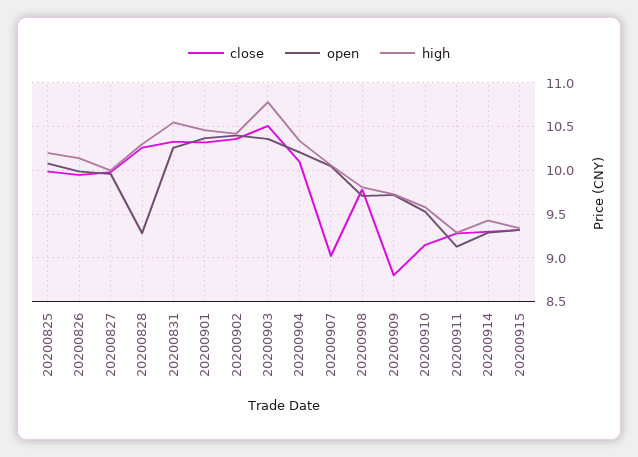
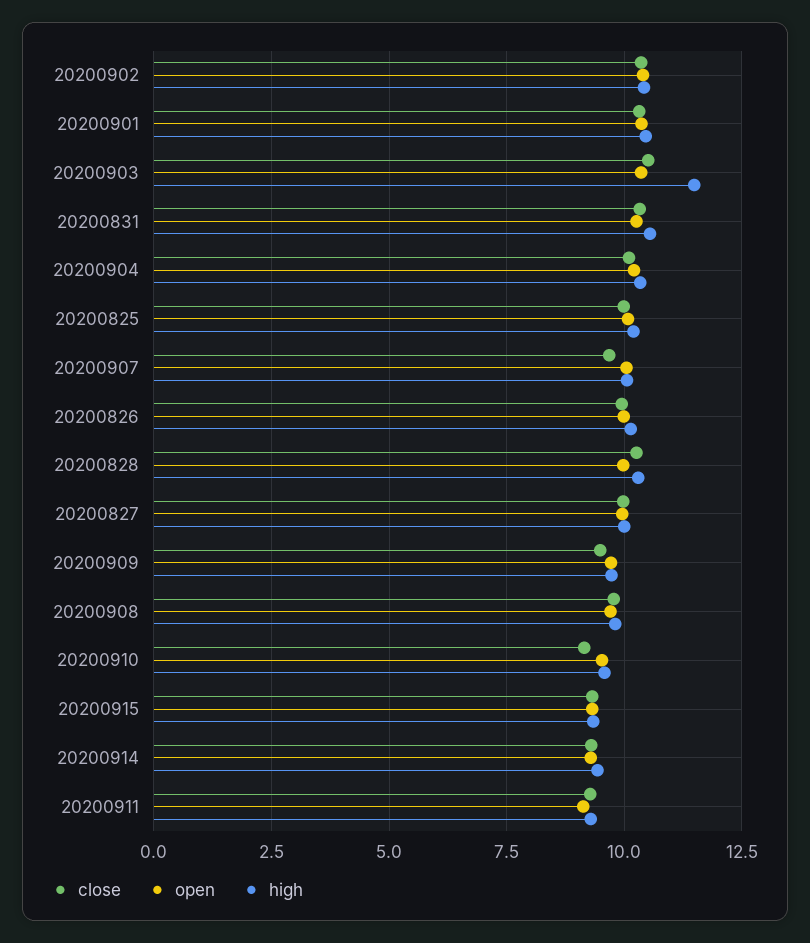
  {
    "close": {
      "20200825": 10,
      "20200826": 10,
      "20200827": 10,
      "20200828": 10.3,
      "20200831": 10.3,
      "20200901": 10.3,
      "20200902": 10.4,
      "20200903": 10.5,
      "20200904": 10.1,
-     "20200907": 9,
+     "20200907": 9.75,
      "20200908": 9.8,
-     "20200909": 8.8,
+     "20200909": 9.5,
      "20200910": 9.2,
      "20200911": 9.3,
      "20200914": 9.3,
      "20200915": 9.3
    },
    "open": {
      "20200825": 10.1,
      "20200826": 10,
      "20200827": 10,
-     "20200828": 9.3,
+     "20200828": 10,
      "20200831": 10.3,
      "20200901": 10.4,
      "20200902": 10.4,
      "20200903": 10.4,
      "20200904": 10.2,
      "20200907": 10.1,
      "20200908": 9.7,
      "20200909": 9.7,
      "20200910": 9.5,
      "20200911": 9.1,
      "20200914": 9.3,
      "20200915": 9.3
    },
    "high": {
      "20200825": 10.2,
      "20200826": 10.1,
      "20200827": 10,
      "20200828": 10.3,
      "20200831": 10.6,
      "20200901": 10.5,
      "20200902": 10.4,
-     "20200903": 10.8,
+     "20200903": 11.5,
      "20200904": 10.3,
      "20200907": 10.1,
      "20200908": 9.8,
      "20200909": 9.7,
      "20200910": 9.6,
      "20200911": 9.3,
      "20200914": 9.4,
      "20200915": 9.3
    }
  }

